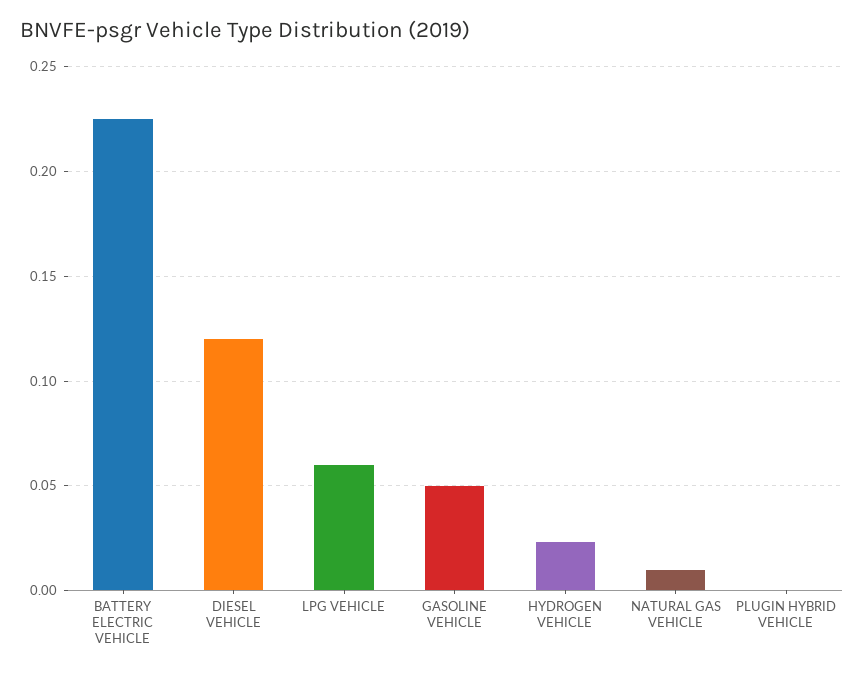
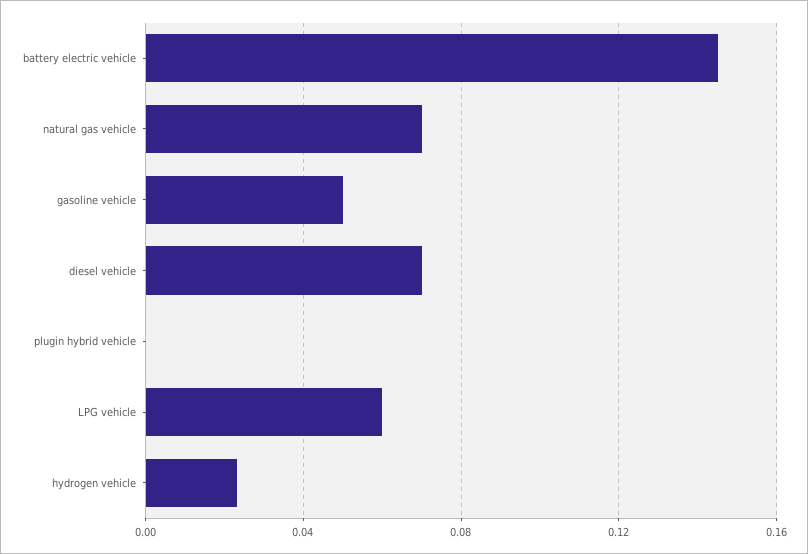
  {
-   "BATTERY ELECTRIC VEHICLE": 0.225,
+   "BATTERY ELECTRIC VEHICLE": 0.145,
-   "DIESEL VEHICLE": 0.12,
+   "DIESEL VEHICLE": 0.07,
    "LPG VEHICLE": 0.06,
    "GASOLINE VEHICLE": 0.05,
    "HYDROGEN VEHICLE": 0.025,
-   "NATURAL GAS VEHICLE": 0.01,
+   "NATURAL GAS VEHICLE": 0.07,
    "PLUGIN HYBRID VEHICLE": 0
  }

